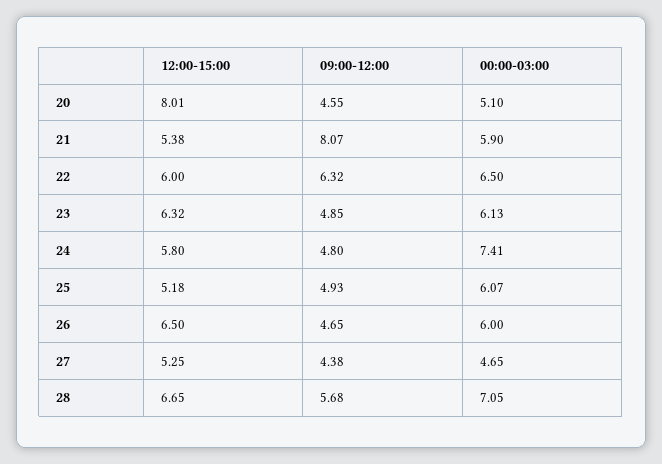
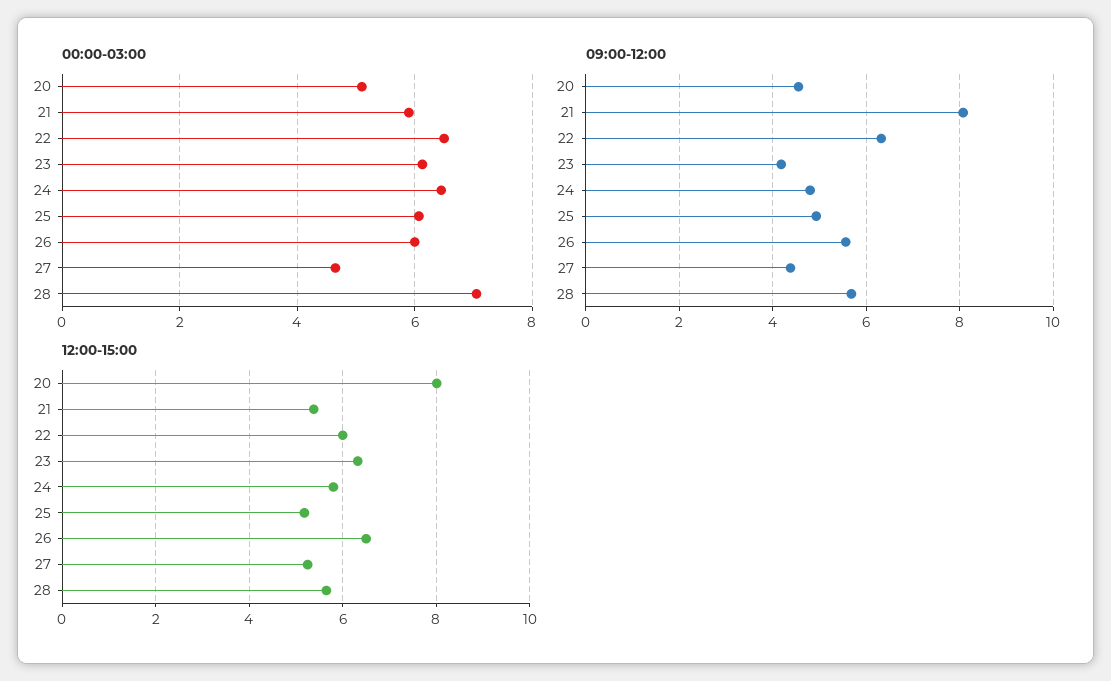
  {
    "12:00-15:00": {
      "20": 8.01,
      "21": 5.38,
      "22": 6,
      "23": 6.32,
      "24": 5.8,
      "25": 5.18,
      "26": 6.5,
      "27": 5.25,
-     "28": 6.65
+     "28": 5.6
    },
    "09:00-12:00": {
      "20": 4.55,
      "21": 8.07,
      "22": 6.32,
-     "23": 4.85,
+     "23": 4.2,
      "24": 4.8,
      "25": 4.93,
-     "26": 4.65,
+     "26": 5.6,
      "27": 4.38,
      "28": 5.68
    },
    "00:00-03:00": {
      "20": 5.1,
      "21": 5.9,
      "22": 6.5,
      "23": 6.13,
-     "24": 7.41,
+     "24": 6.4,
      "25": 6.07,
      "26": 6,
      "27": 4.65,
      "28": 7.05
    }
  }

